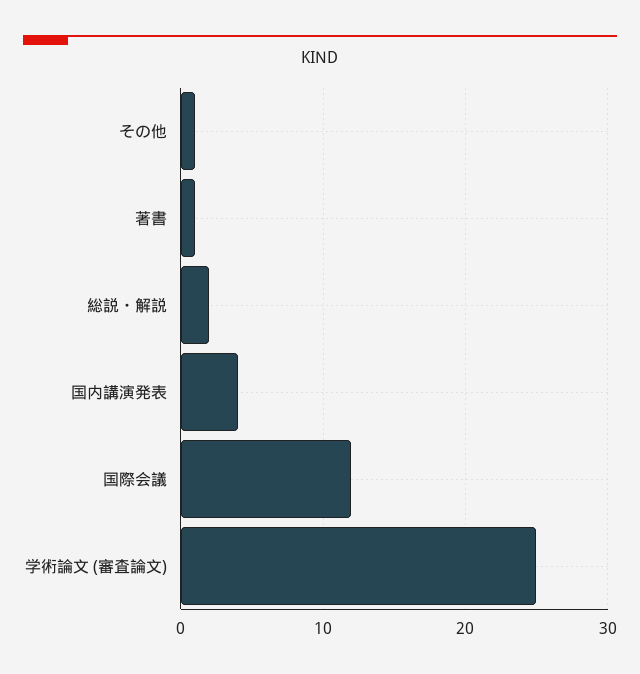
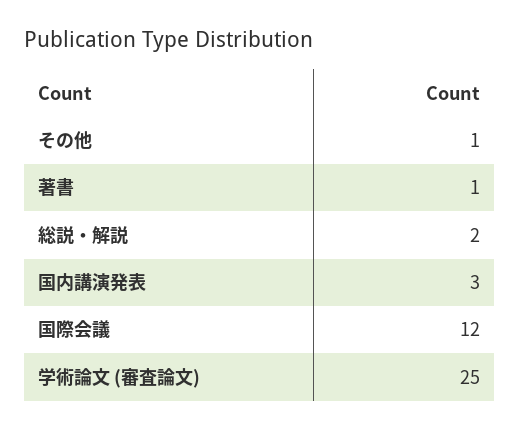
  {
    "その他": 1,
    "著書": 1,
    "総説・解説": 2,
-   "国内講演発表": 4,
+   "国内講演発表": 3,
    "国際会議": 12,
    "学術論文 (審査論文)": 25
  }

